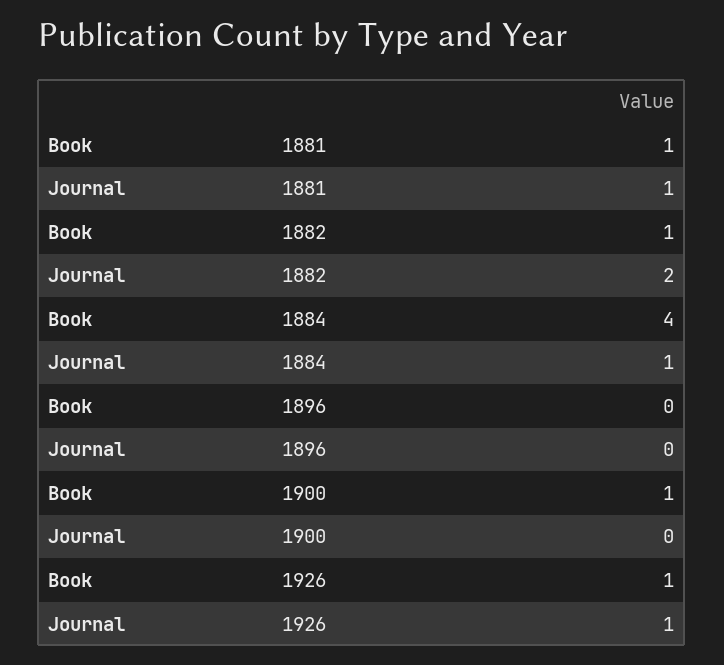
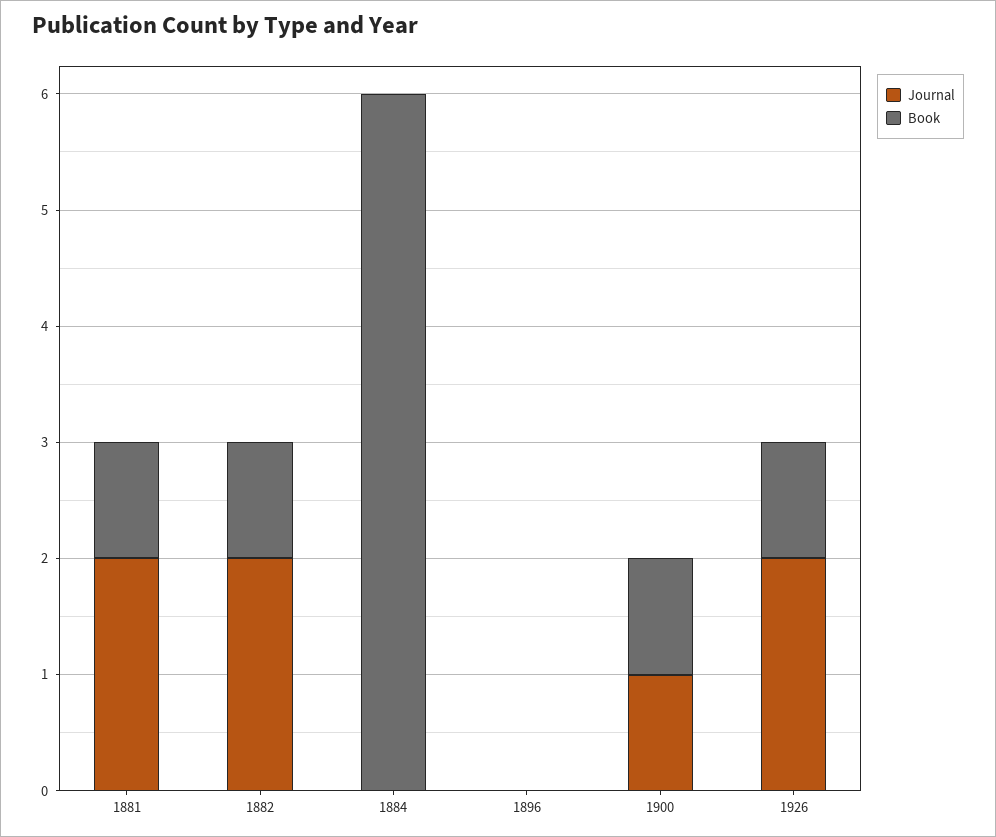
  {
    "Book": {
      "1881": 1,
      "1882": 1,
-     "1884": 4,
+     "1884": 6,
      "1896": 0,
      "1900": 1,
      "1926": 1
    },
    "Journal": {
-     "1881": 1,
+     "1881": 2,
      "1882": 2,
-     "1884": 1,
+     "1884": 0,
      "1896": 0,
-     "1900": 0,
+     "1900": 1,
-     "1926": 1
+     "1926": 2
    }
  }

